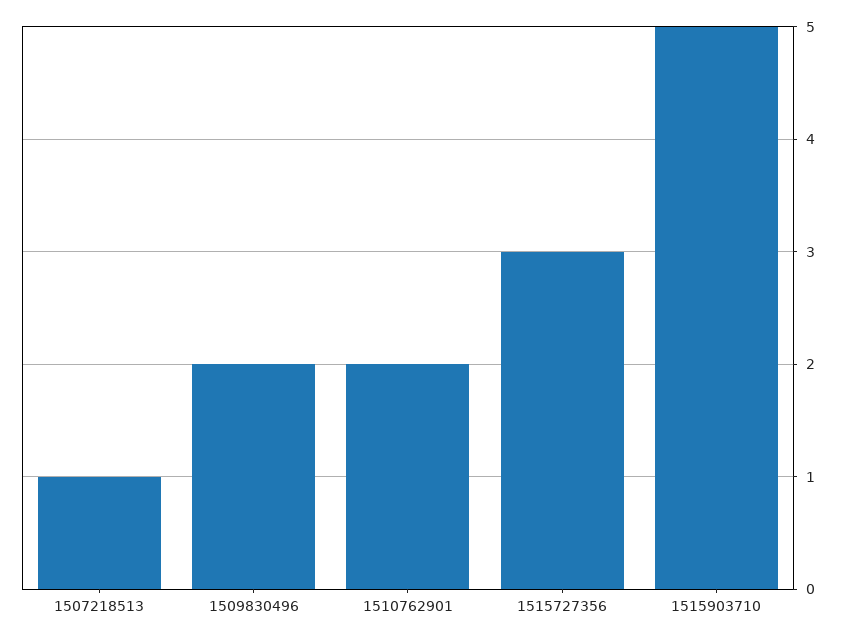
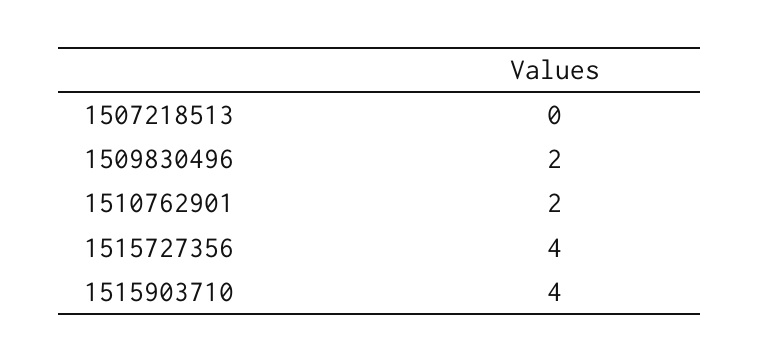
  {
-   "1507218513": 1,
+   "1507218513": 0,
    "1509830496": 2,
    "1510762901": 2,
-   "1515727356": 3,
+   "1515727356": 4,
-   "1515903710": 5
+   "1515903710": 4
  }

